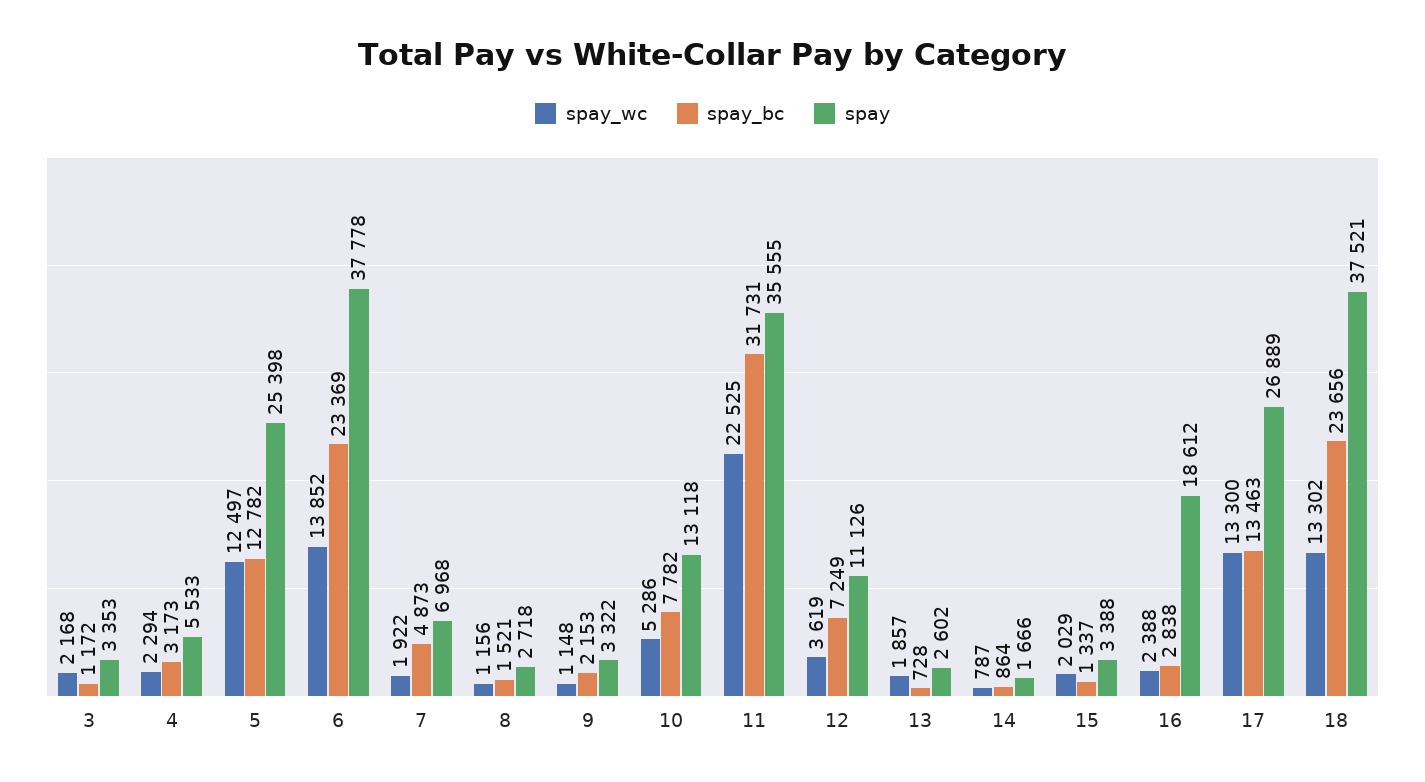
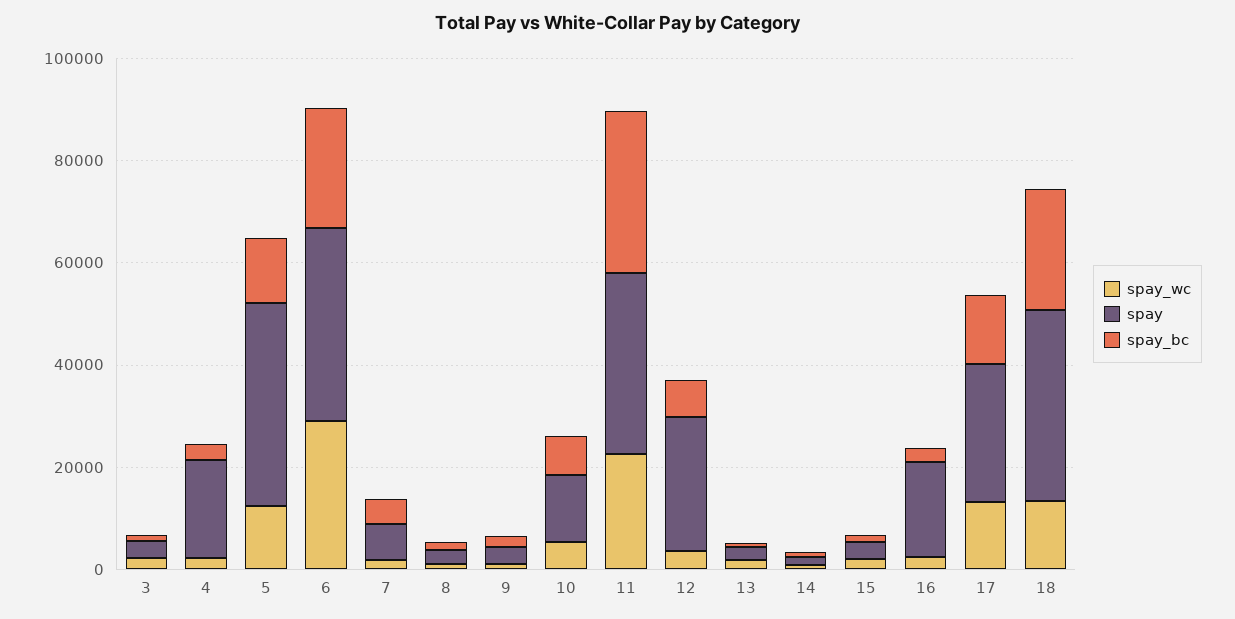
  {
    "spay_wc": {
      "3": 2168,
      "4": 2294,
      "5": 12497,
-     "6": 13852,
+     "6": 30000,
      "7": 1922,
      "8": 1156,
      "9": 1148,
      "10": 5286,
      "11": 22525,
      "12": 3619,
      "13": 1857,
      "14": 787,
      "15": 2029,
      "16": 2388,
      "17": 13300,
      "18": 13302
    },
    "spay_bc": {
      "3": 1172,
      "4": 3173,
      "5": 12782,
      "6": 23369,
      "7": 4873,
      "8": 1521,
      "9": 2153,
      "10": 7782,
      "11": 31731,
      "12": 7249,
      "13": 728,
      "14": 864,
      "15": 1337,
      "16": 2838,
      "17": 13463,
      "18": 23656
    },
    "spay": {
      "3": 3353,
-     "4": 5533,
+     "4": 20000,
-     "5": 25398,
+     "5": 40000,
      "6": 37778,
      "7": 6968,
      "8": 2718,
      "9": 3322,
      "10": 13118,
      "11": 35555,
-     "12": 11126,
+     "12": 25000,
      "13": 2602,
      "14": 1666,
      "15": 3388,
      "16": 18612,
      "17": 26889,
      "18": 37521
    }
  }

